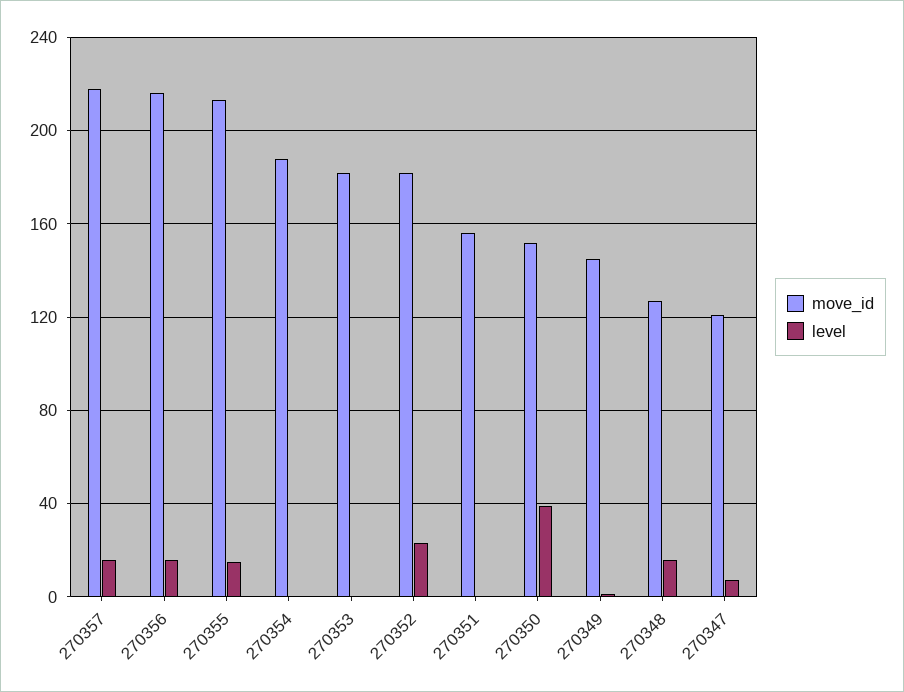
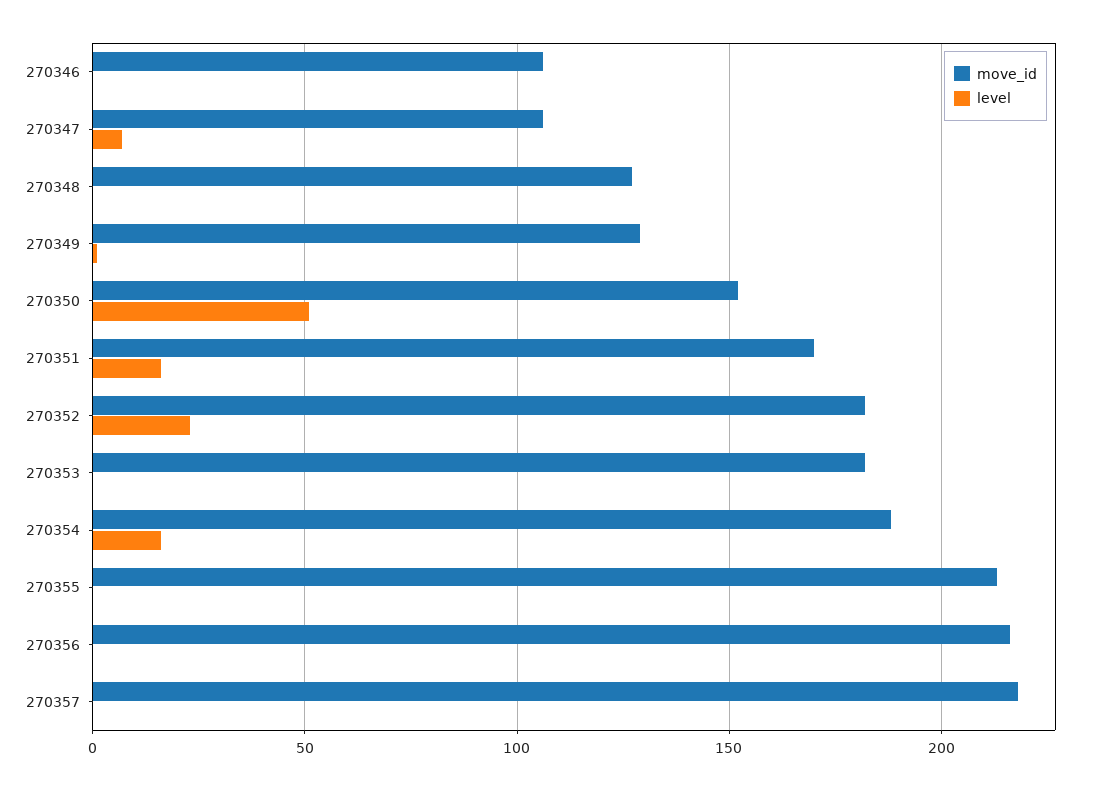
  {
    "move_id": {
      "270357": 220,
      "270356": 215,
      "270355": 215,
      "270354": 190,
      "270353": 180,
      "270352": 180,
-     "270351": 155,
+     "270351": 170,
      "270350": 150,
-     "270349": 145,
+     "270349": 130,
      "270348": 125,
-     "270347": 120
+     "270347": 105,
+     "270346": 105
    },
    "level": {
-     "270357": 15,
+     "270357": 0,
-     "270356": 15,
+     "270356": 0,
-     "270355": 15,
+     "270355": 0,
-     "270354": 0,
+     "270354": 15,
      "270353": 0,
      "270352": 25,
-     "270351": 0,
+     "270351": 15,
-     "270350": 40,
+     "270350": 50,
      "270349": 0,
-     "270348": 15,
+     "270348": 0,
-     "270347": 5
+     "270347": 5,
+     "270346": 0
    }
  }

